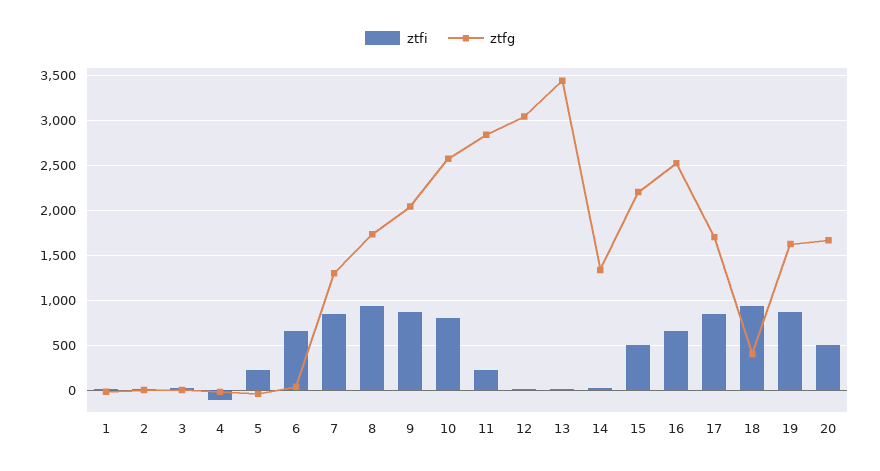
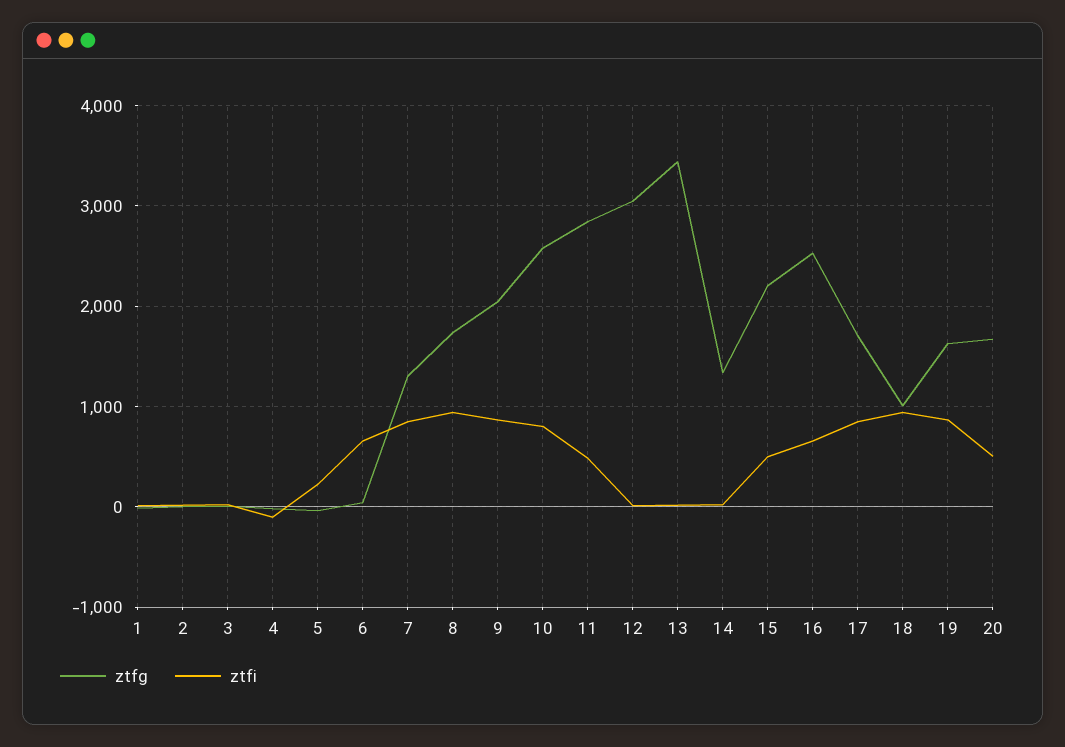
  {
    "ztfi": {
      "1": 0,
      "2": 0,
      "3": 0,
      "4": -100,
      "5": 200,
      "6": 700,
      "7": 800,
      "8": 900,
      "9": 900,
      "10": 800,
-     "11": 200,
+     "11": 500,
      "12": 0,
      "13": 0,
      "14": 0,
      "15": 500,
      "16": 700,
      "17": 800,
      "18": 900,
      "19": 900,
      "20": 500
    },
    "ztfg": {
      "1": 0,
      "2": 0,
      "3": 0,
      "4": 0,
      "5": 0,
      "6": 0,
      "7": 1300,
      "8": 1700,
      "9": 2000,
      "10": 2600,
      "11": 2800,
      "12": 3000,
      "13": 3400,
      "14": 1300,
      "15": 2200,
      "16": 2500,
      "17": 1700,
-     "18": 400,
+     "18": 1000,
      "19": 1600,
      "20": 1700
    }
  }

